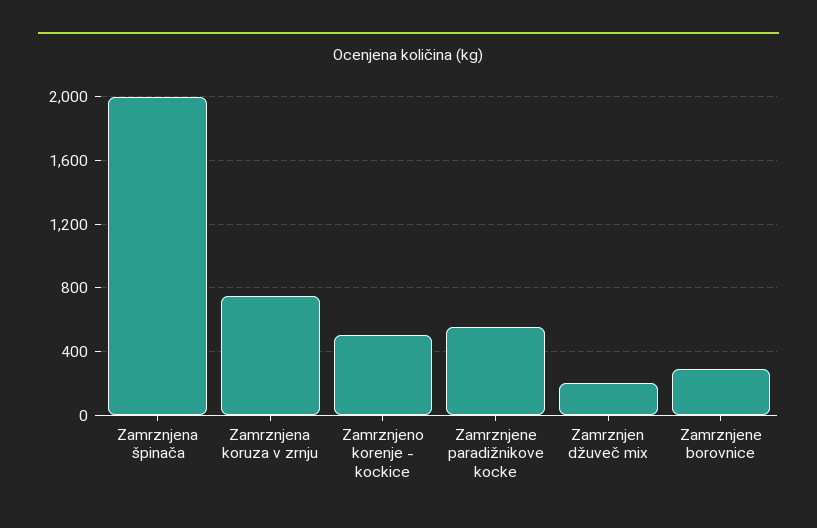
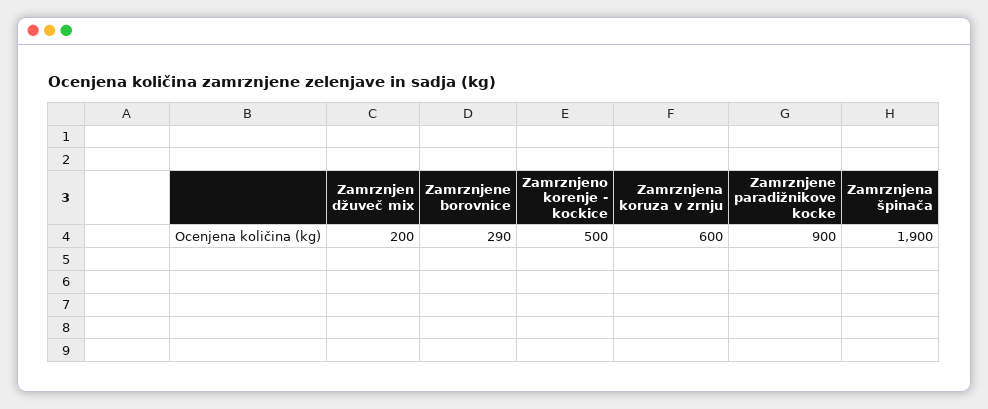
  {
-   "Zamrznjena špinača": 2000,
+   "Zamrznjena špinača": 1900,
-   "Zamrznjena koruza v zrnju": 750,
+   "Zamrznjena koruza v zrnju": 600,
    "Zamrznjeno korenje - kockice": 500,
-   "Zamrznjene paradižnikove kocke": 550,
+   "Zamrznjene paradižnikove kocke": 900,
    "Zamrznjen džuveč mix": 200,
    "Zamrznjene borovnice": 290
  }

